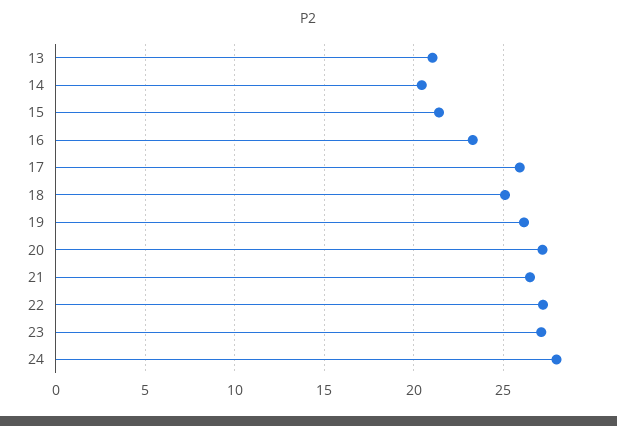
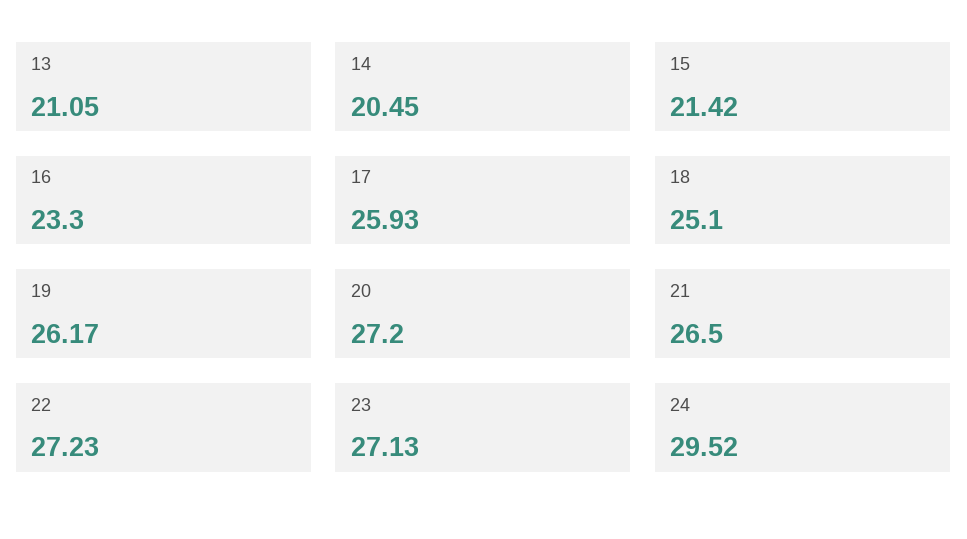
  {
    "13": 21.05,
    "14": 20.45,
    "15": 21.42,
    "16": 23.3,
    "17": 25.93,
    "18": 25.1,
    "19": 26.17,
    "20": 27.2,
    "21": 26.5,
    "22": 27.23,
    "23": 27.13,
-   "24": 28
+   "24": 29.52
  }

